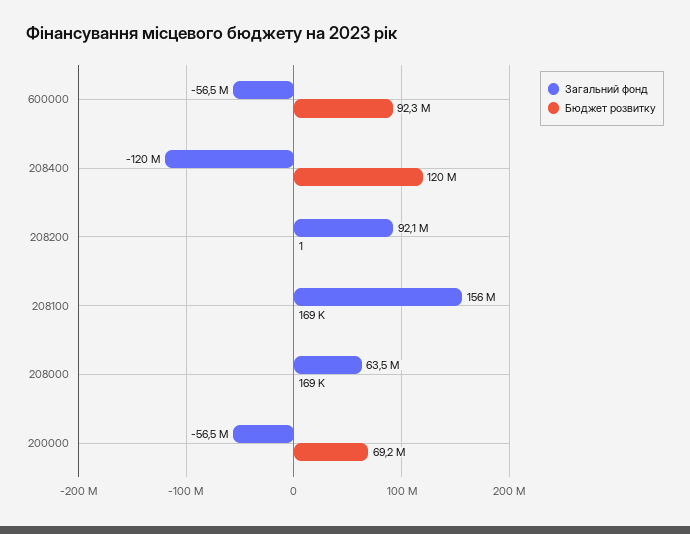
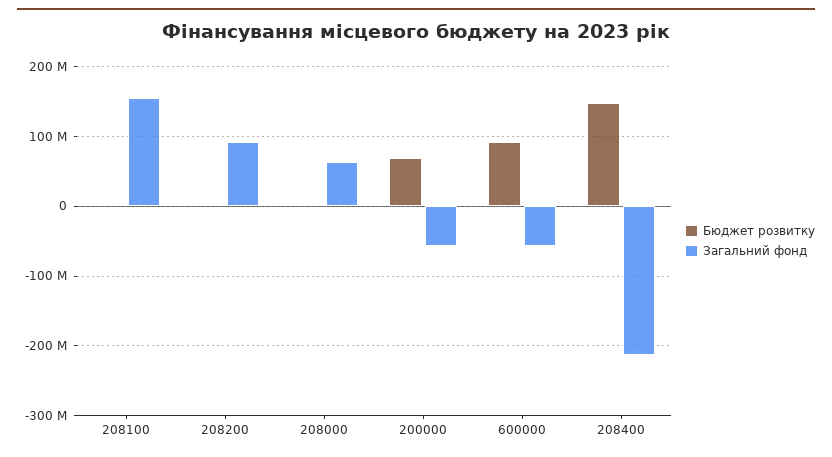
  {
    "Загальний фонд": {
      "600000": -56500000,
-     "208400": -120000000,
+     "208400": -210000000,
      "208200": 92100000,
      "208100": 156000000,
      "208000": 63500000,
      "200000": -56500000
    },
    "Бюджет розвитку": {
      "600000": 92300000,
-     "208400": 120000000,
+     "208400": 150000000,
      "208200": 1,
      "208100": 169000,
      "208000": 169000,
      "200000": 69200000
    }
  }

